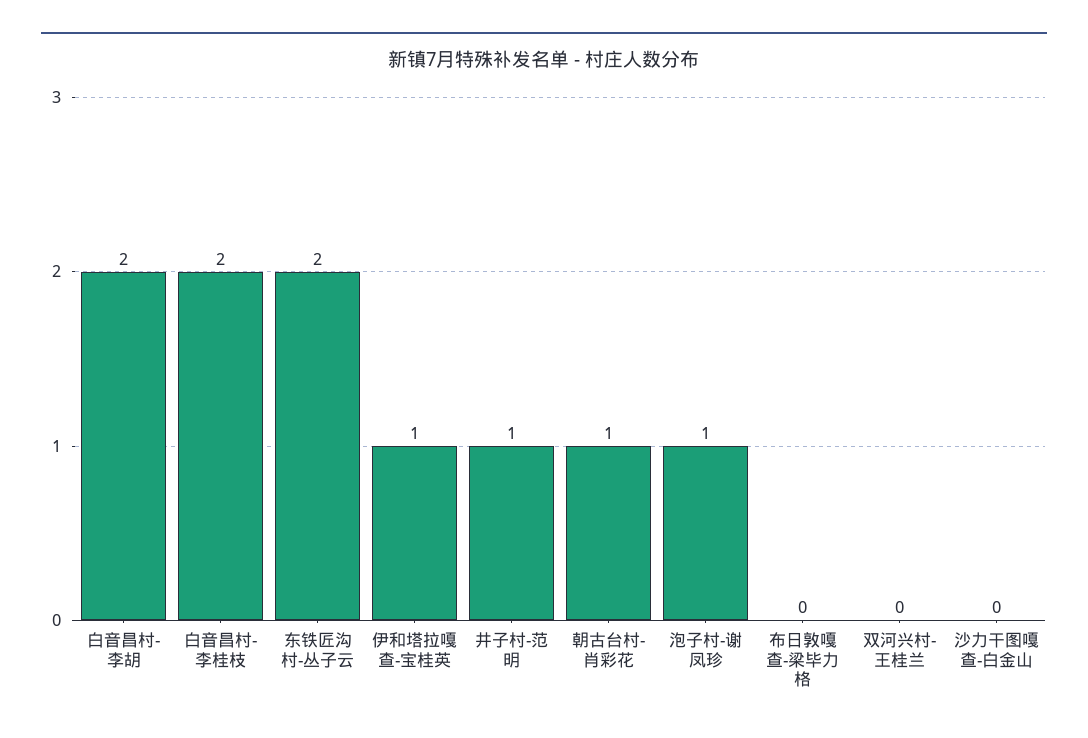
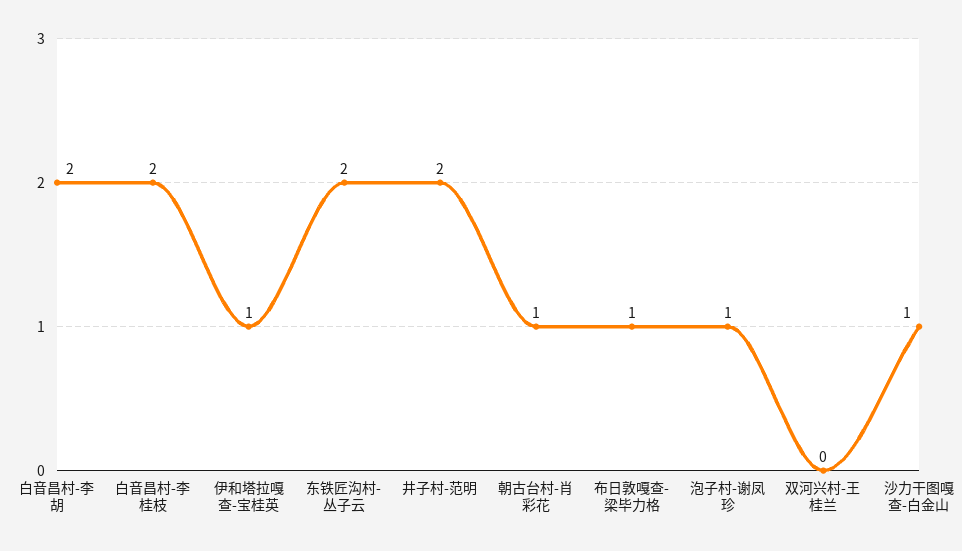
  {
    "白音昌村-李胡": 2,
    "白音昌村-李桂枝": 2,
    "东铁匠沟村-丛子云": 2,
    "伊和塔拉嘎查-宝桂英": 1,
-   "井子村-范明": 1,
+   "井子村-范明": 2,
    "朝古台村-肖彩花": 1,
    "泡子村-谢凤珍": 1,
-   "布日敦嘎查-梁毕力格": 0,
+   "布日敦嘎查-梁毕力格": 1,
    "双河兴村-王桂兰": 0,
-   "沙力干图嘎查-白金山": 0
+   "沙力干图嘎查-白金山": 1
  }

